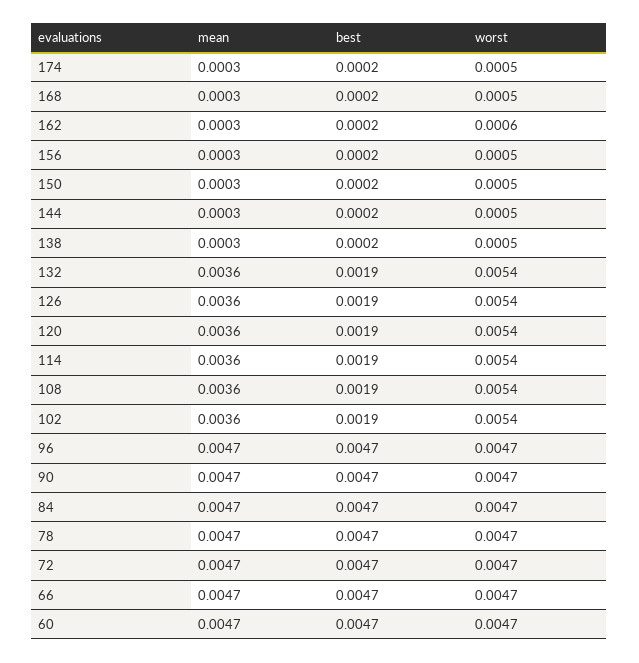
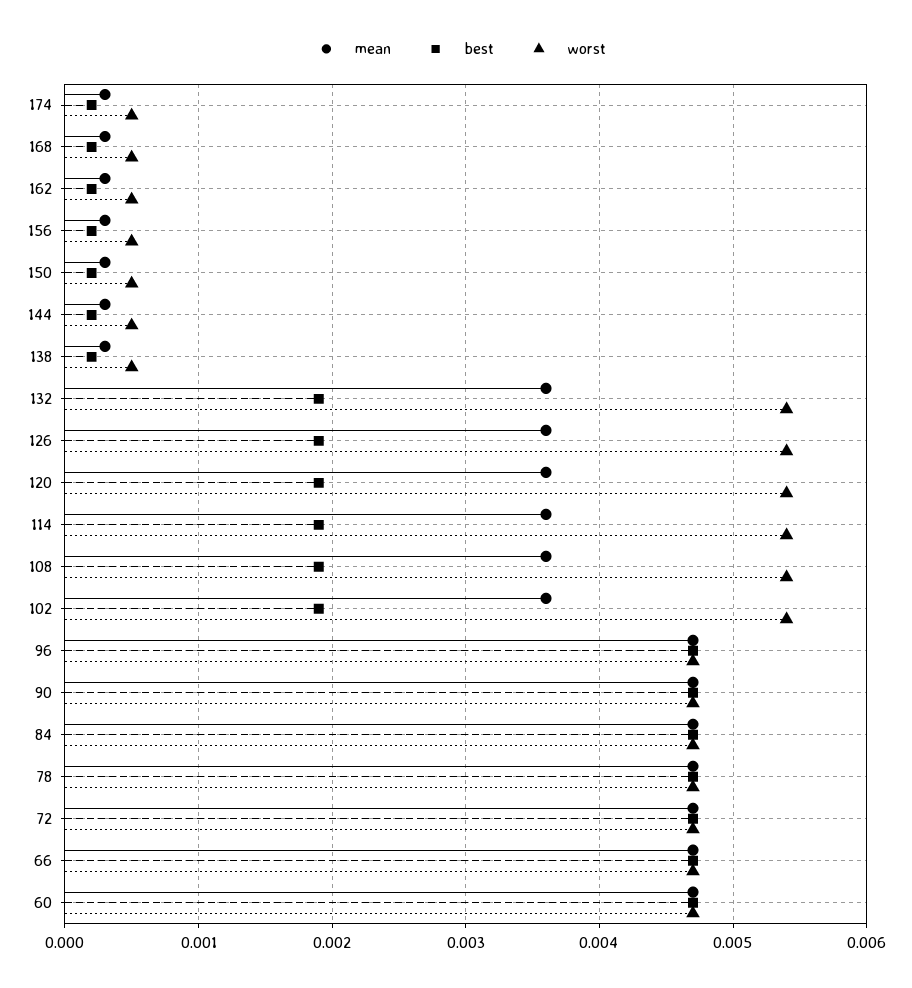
  {
    "mean": {
      "174": 0.0003,
      "168": 0.0003,
      "162": 0.0003,
      "156": 0.0003,
      "150": 0.0003,
      "144": 0.0003,
      "138": 0.0003,
      "132": 0.0036,
      "126": 0.0036,
      "120": 0.0036,
      "114": 0.0036,
      "108": 0.0036,
      "102": 0.0036,
      "96": 0.0047,
      "90": 0.0047,
      "84": 0.0047,
      "78": 0.0047,
      "72": 0.0047,
      "66": 0.0047,
      "60": 0.0047
    },
    "best": {
      "174": 0.0002,
      "168": 0.0002,
      "162": 0.0002,
      "156": 0.0002,
      "150": 0.0002,
      "144": 0.0002,
      "138": 0.0002,
      "132": 0.0019,
      "126": 0.0019,
      "120": 0.0019,
      "114": 0.0019,
      "108": 0.0019,
      "102": 0.0019,
      "96": 0.0047,
      "90": 0.0047,
      "84": 0.0047,
      "78": 0.0047,
      "72": 0.0047,
      "66": 0.0047,
      "60": 0.0047
    },
    "worst": {
      "174": 0.0005,
      "168": 0.0005,
-     "162": 0.0006,
+     "162": 0.0005,
      "156": 0.0005,
      "150": 0.0005,
      "144": 0.0005,
      "138": 0.0005,
      "132": 0.0054,
      "126": 0.0054,
      "120": 0.0054,
      "114": 0.0054,
      "108": 0.0054,
      "102": 0.0054,
      "96": 0.0047,
      "90": 0.0047,
      "84": 0.0047,
      "78": 0.0047,
      "72": 0.0047,
      "66": 0.0047,
      "60": 0.0047
    }
  }

